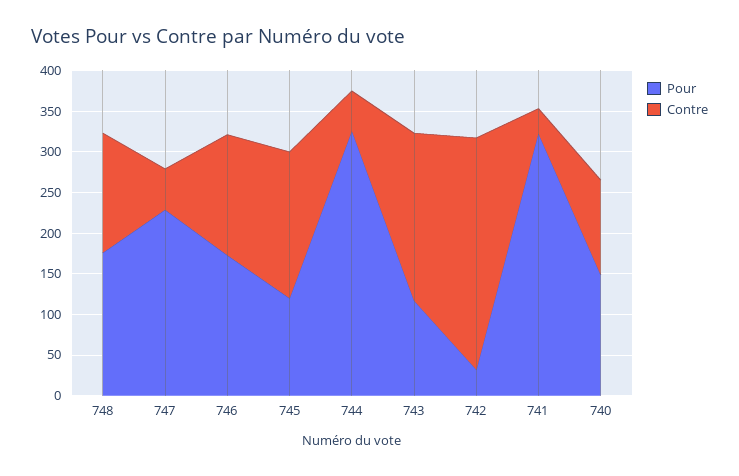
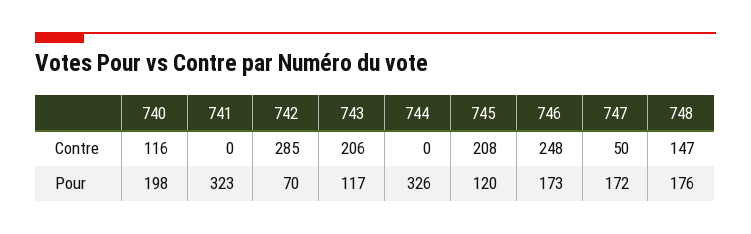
  {
    "Pour": {
      "748": 176,
-     "747": 230,
+     "747": 172,
      "746": 173,
      "745": 120,
      "744": 326,
      "743": 117,
-     "742": 30,
+     "742": 70,
      "741": 323,
-     "740": 150
+     "740": 198
    },
    "Contre": {
      "748": 147,
      "747": 50,
-     "746": 150,
+     "746": 248,
-     "745": 180,
+     "745": 208,
-     "744": 50,
+     "744": 0,
      "743": 206,
      "742": 285,
-     "741": 30,
+     "741": 0,
      "740": 116
    }
  }

